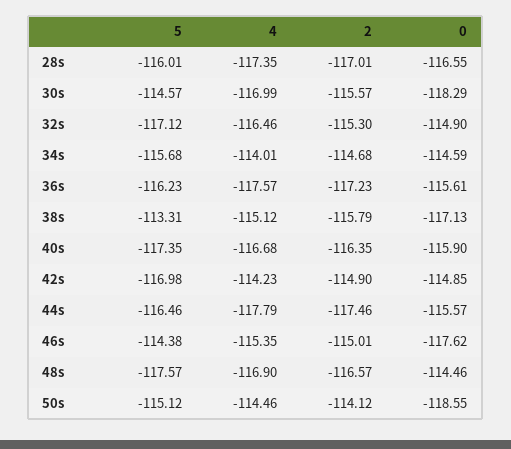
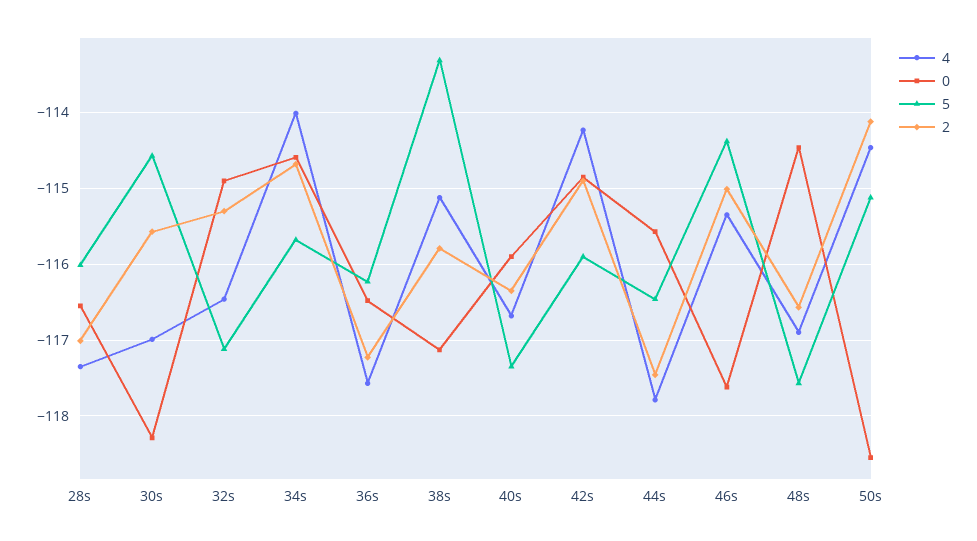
  {
    "5": {
      "28s": -116.01,
      "30s": -114.57,
      "32s": -117.12,
      "34s": -115.68,
      "36s": -116.23,
      "38s": -113.31,
      "40s": -117.35,
-     "42s": -116.98,
+     "42s": -115.9,
      "44s": -116.46,
      "46s": -114.38,
      "48s": -117.57,
      "50s": -115.12
    },
    "4": {
      "28s": -117.35,
      "30s": -116.99,
      "32s": -116.46,
      "34s": -114.01,
      "36s": -117.57,
      "38s": -115.12,
      "40s": -116.68,
      "42s": -114.23,
      "44s": -117.79,
      "46s": -115.35,
      "48s": -116.9,
      "50s": -114.46
    },
    "2": {
      "28s": -117.01,
      "30s": -115.57,
      "32s": -115.3,
      "34s": -114.68,
      "36s": -117.23,
      "38s": -115.79,
      "40s": -116.35,
      "42s": -114.9,
      "44s": -117.46,
      "46s": -115.01,
      "48s": -116.57,
      "50s": -114.12
    },
    "0": {
      "28s": -116.55,
      "30s": -118.29,
      "32s": -114.9,
      "34s": -114.59,
-     "36s": -115.61,
+     "36s": -116.5,
      "38s": -117.13,
      "40s": -115.9,
      "42s": -114.85,
      "44s": -115.57,
      "46s": -117.62,
      "48s": -114.46,
      "50s": -118.55
    }
  }

